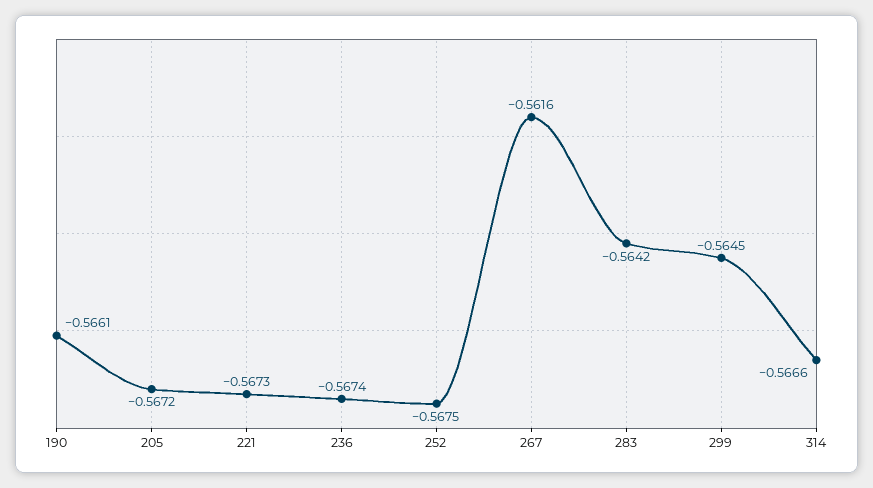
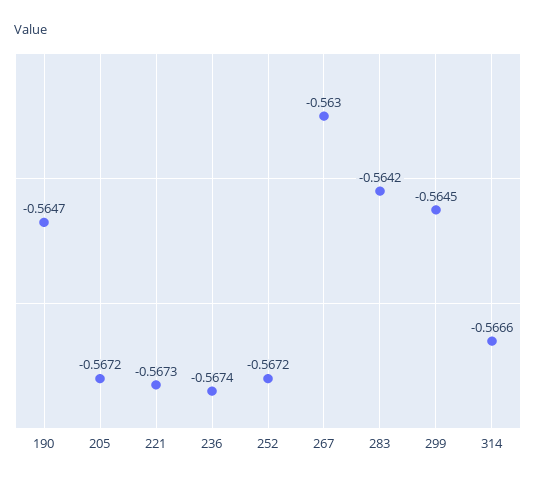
  {
-   "190": -0.5661,
+   "190": -0.5647,
    "205": -0.5672,
    "221": -0.5673,
    "236": -0.5674,
-   "252": -0.5675,
+   "252": -0.5672,
-   "267": -0.5616,
+   "267": -0.563,
    "283": -0.5642,
    "299": -0.5645,
    "314": -0.5666
  }

